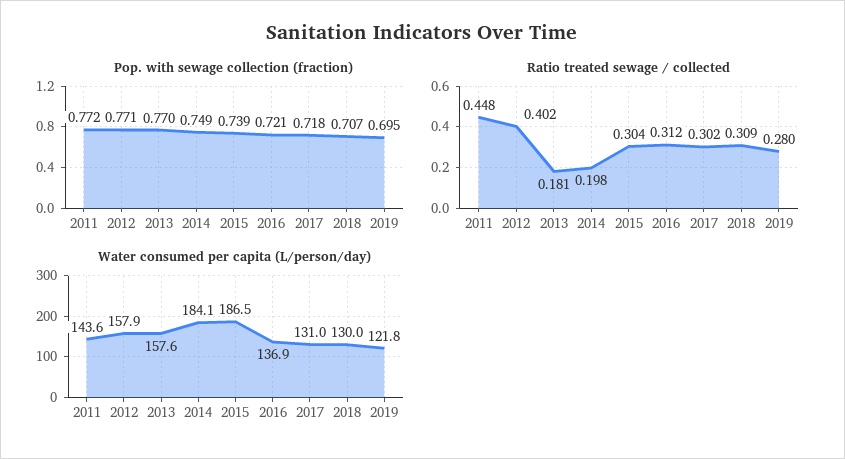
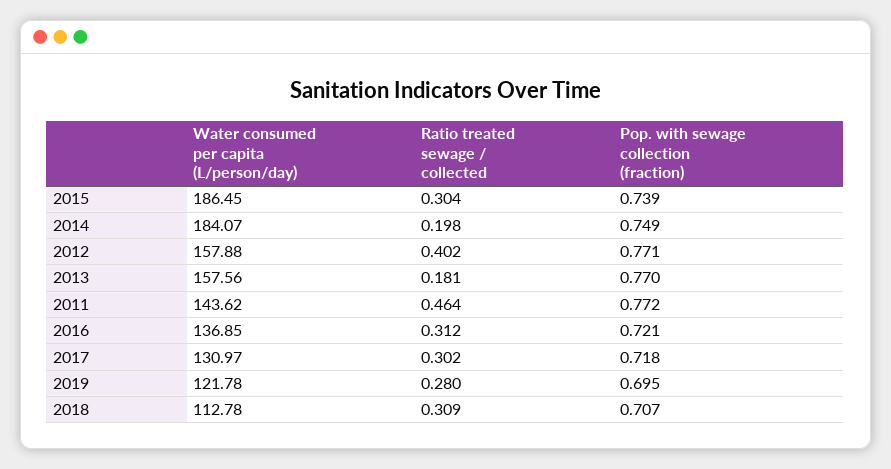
  {
    "Pop. with sewage collection (fraction)": {
      "2011": 0.772,
      "2012": 0.771,
      "2013": 0.77,
      "2014": 0.749,
      "2015": 0.739,
      "2016": 0.721,
      "2017": 0.718,
      "2018": 0.707,
      "2019": 0.695
    },
    "Ratio treated sewage / collected": {
-     "2011": 0.448,
+     "2011": 0.464,
      "2012": 0.402,
      "2013": 0.181,
      "2014": 0.198,
      "2015": 0.304,
      "2016": 0.312,
      "2017": 0.302,
      "2018": 0.309,
      "2019": 0.28
    },
    "Water consumed per capita (L/person/day)": {
      "2011": 143.62,
      "2012": 157.88,
      "2013": 157.56,
      "2014": 184.07,
      "2015": 186.45,
      "2016": 136.85,
      "2017": 130.97,
-     "2018": 130,
+     "2018": 112.78,
      "2019": 121.78
    }
  }

